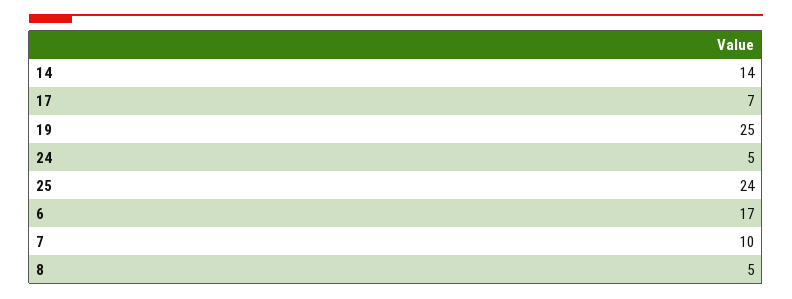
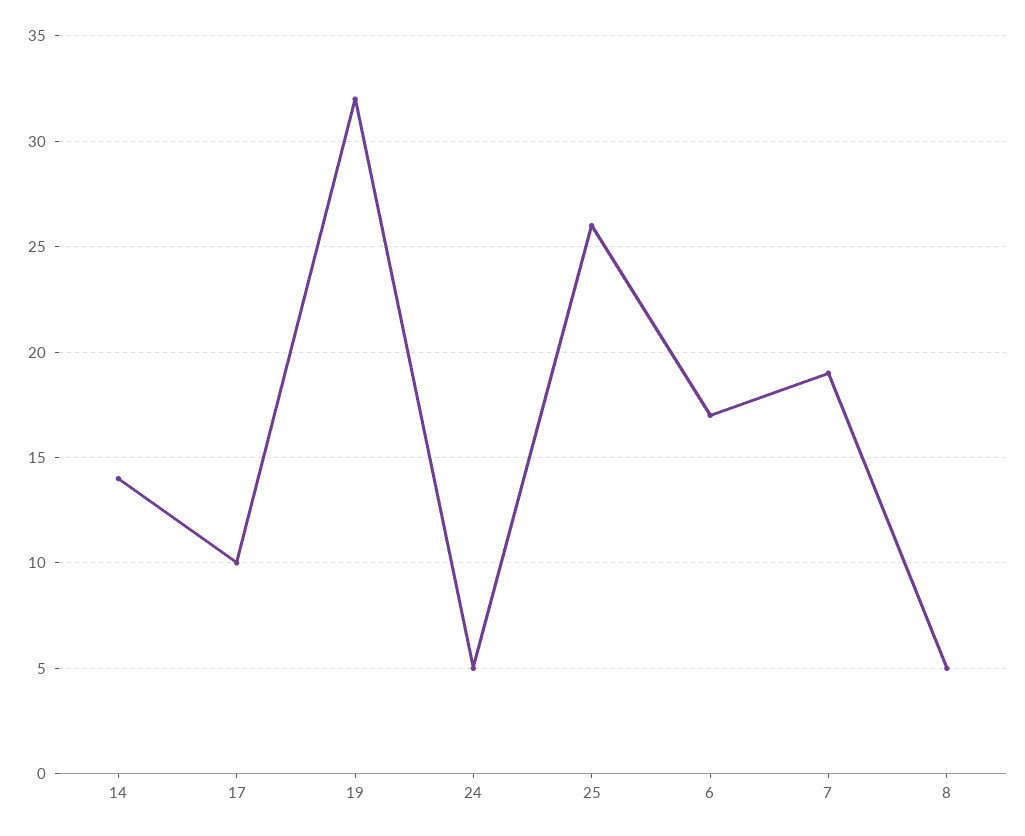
  {
    "14": 14,
-   "17": 7,
+   "17": 10,
-   "19": 25,
+   "19": 32,
    "24": 5,
-   "25": 24,
+   "25": 26,
    "6": 17,
-   "7": 10,
+   "7": 19,
    "8": 5
  }

